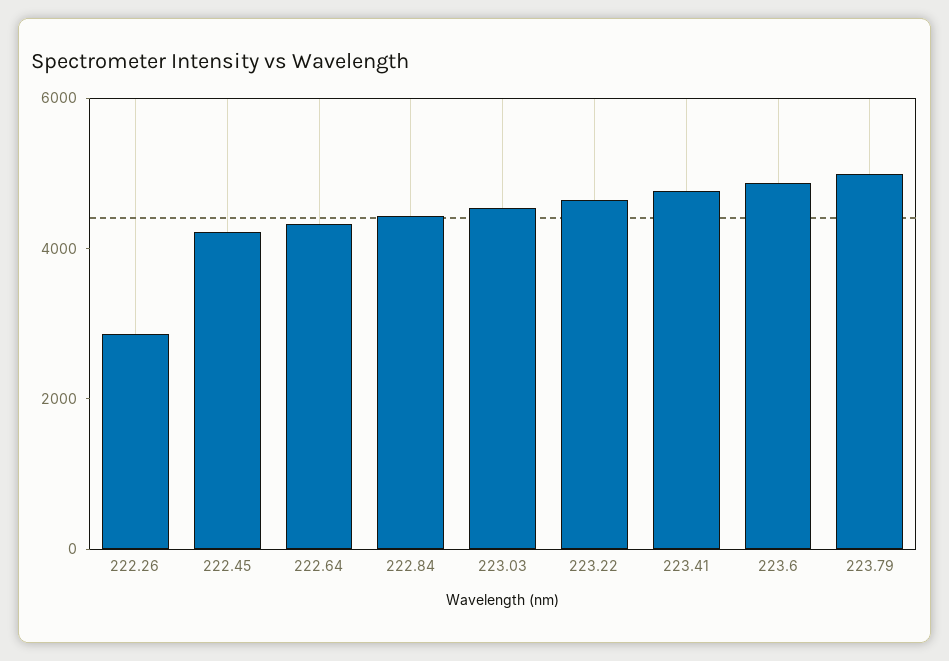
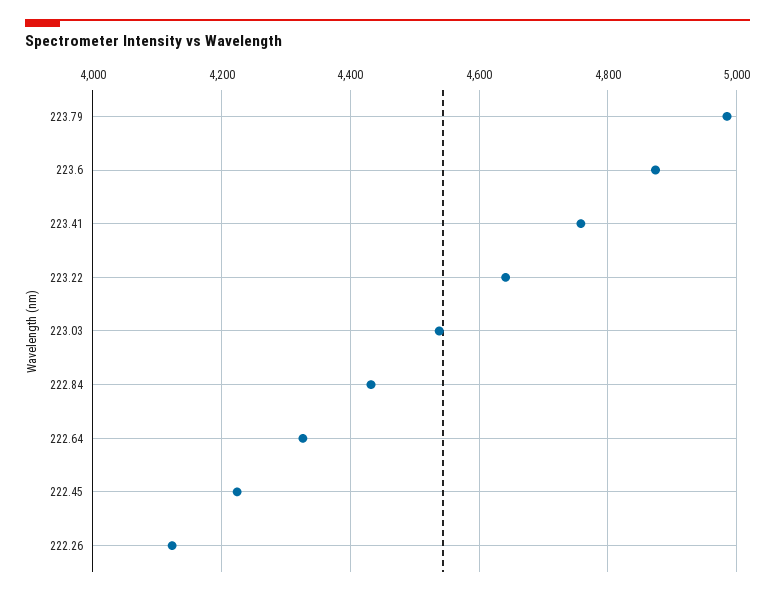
  {
-   "222.26": 3000,
+   "222.26": 4120,
    "222.45": 4220,
    "222.64": 4320,
    "222.84": 4440,
    "223.03": 4540,
    "223.22": 4640,
    "223.41": 4760,
    "223.6": 4880,
    "223.79": 4980
  }

